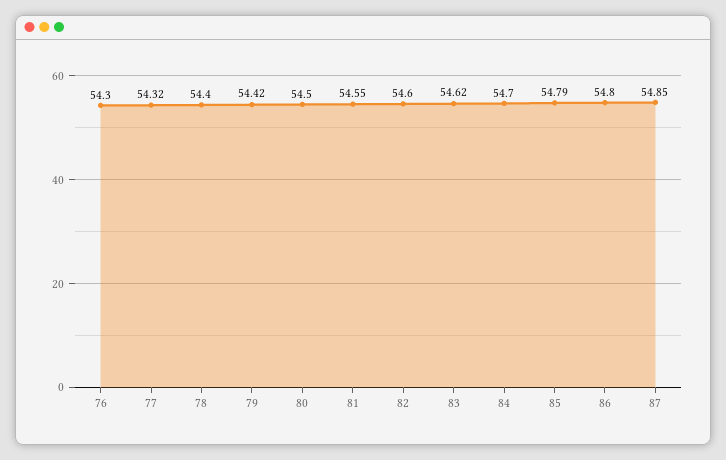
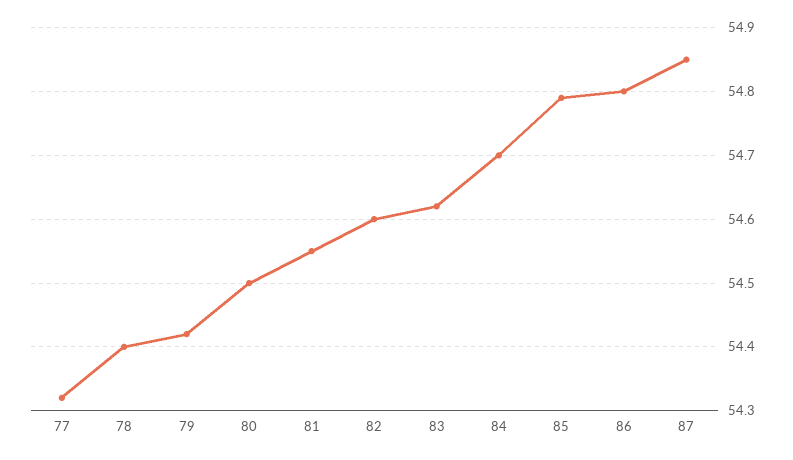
  {
-   "76": 54.3,
    "77": 54.32,
    "78": 54.4,
    "79": 54.42,
    "80": 54.5,
    "81": 54.55,
    "82": 54.6,
    "83": 54.62,
    "84": 54.7,
    "85": 54.79,
    "86": 54.8,
    "87": 54.85
  }

